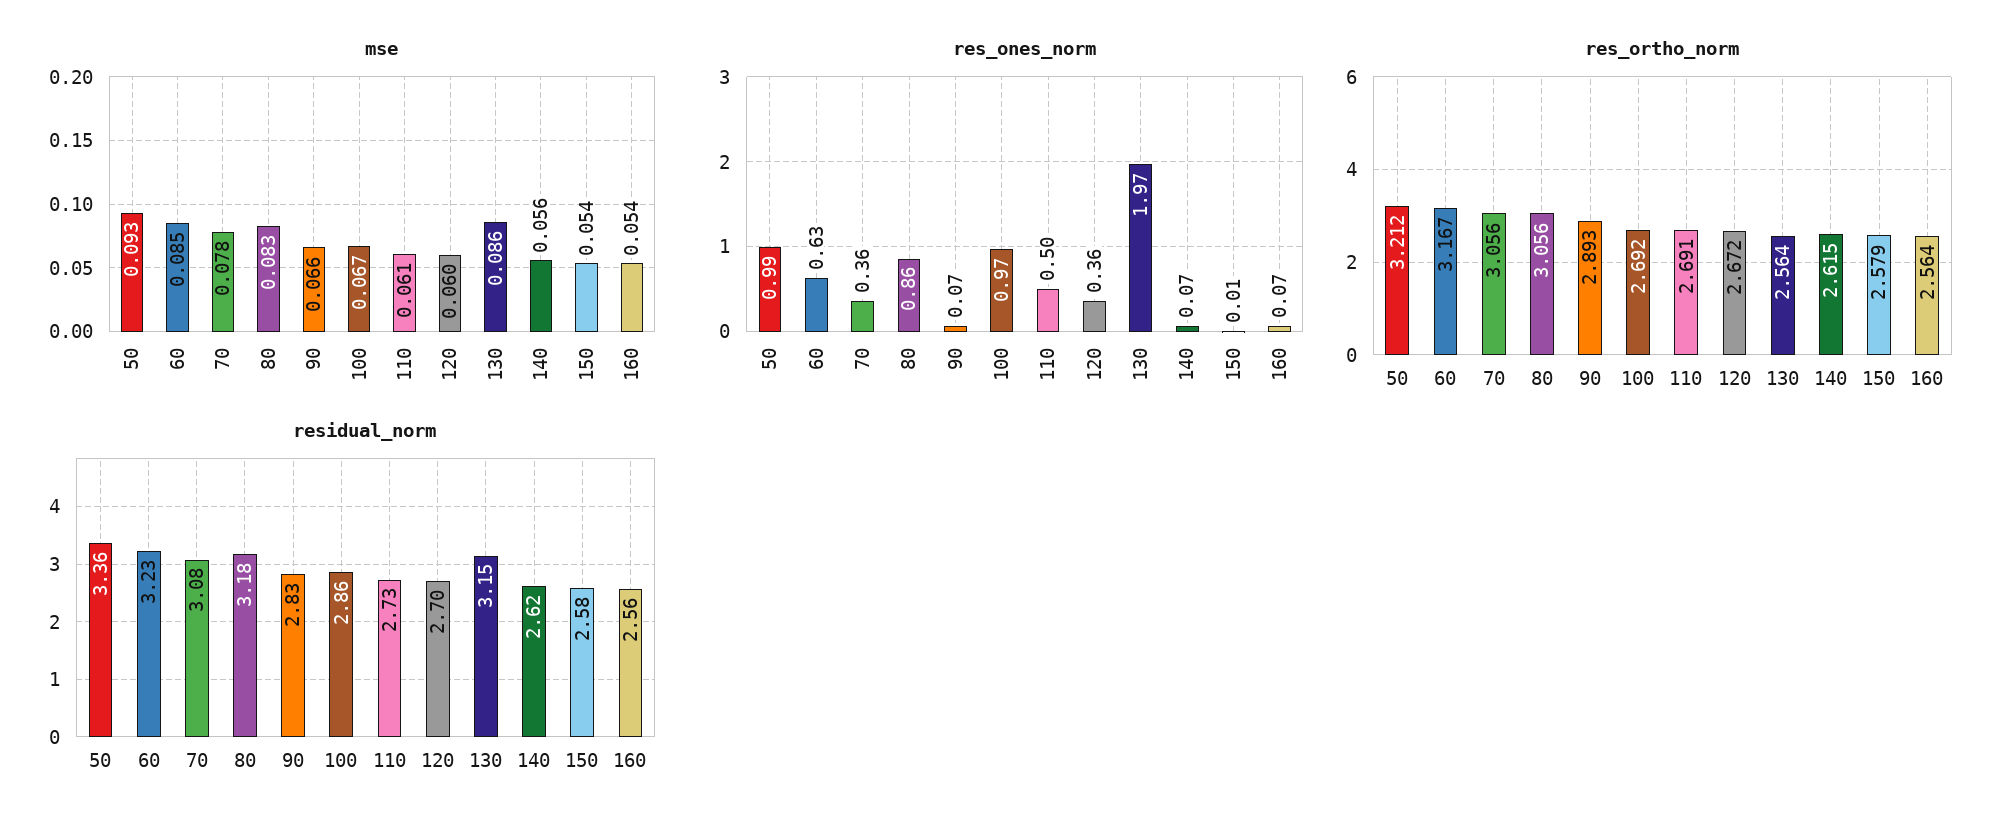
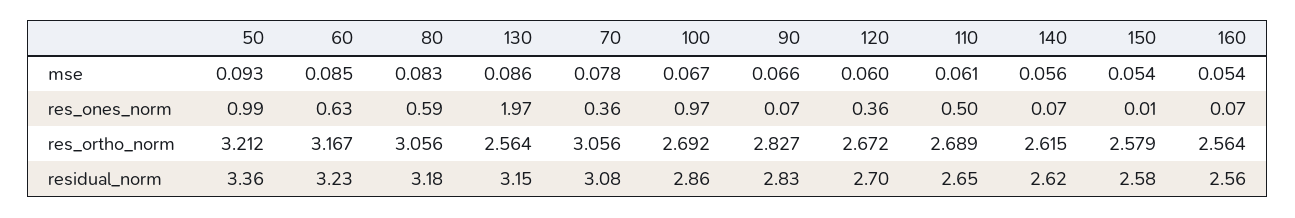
  {
    "mse": {
      "50": 0.093,
      "60": 0.085,
      "70": 0.078,
      "80": 0.083,
      "90": 0.066,
      "100": 0.067,
      "110": 0.061,
      "120": 0.06,
      "130": 0.086,
      "140": 0.056,
      "150": 0.054,
      "160": 0.054
    },
    "res_ones_norm": {
      "50": 0.99,
      "60": 0.63,
      "70": 0.36,
-     "80": 0.86,
+     "80": 0.59,
      "90": 0.07,
      "100": 0.97,
      "110": 0.5,
      "120": 0.36,
      "130": 1.97,
      "140": 0.07,
      "150": 0.01,
      "160": 0.07
    },
    "res_ortho_norm": {
      "50": 3.212,
      "60": 3.167,
      "70": 3.056,
      "80": 3.056,
-     "90": 2.893,
+     "90": 2.827,
      "100": 2.692,
-     "110": 2.691,
+     "110": 2.689,
      "120": 2.672,
      "130": 2.564,
      "140": 2.615,
      "150": 2.579,
      "160": 2.564
    },
    "residual_norm": {
      "50": 3.36,
      "60": 3.23,
      "70": 3.08,
      "80": 3.18,
      "90": 2.83,
      "100": 2.86,
-     "110": 2.73,
+     "110": 2.65,
      "120": 2.7,
      "130": 3.15,
      "140": 2.62,
      "150": 2.58,
      "160": 2.56
    }
  }

